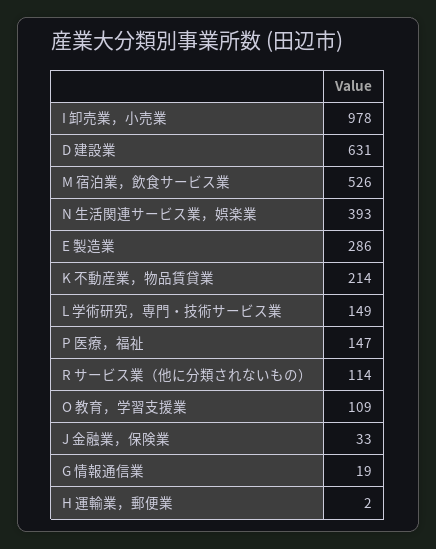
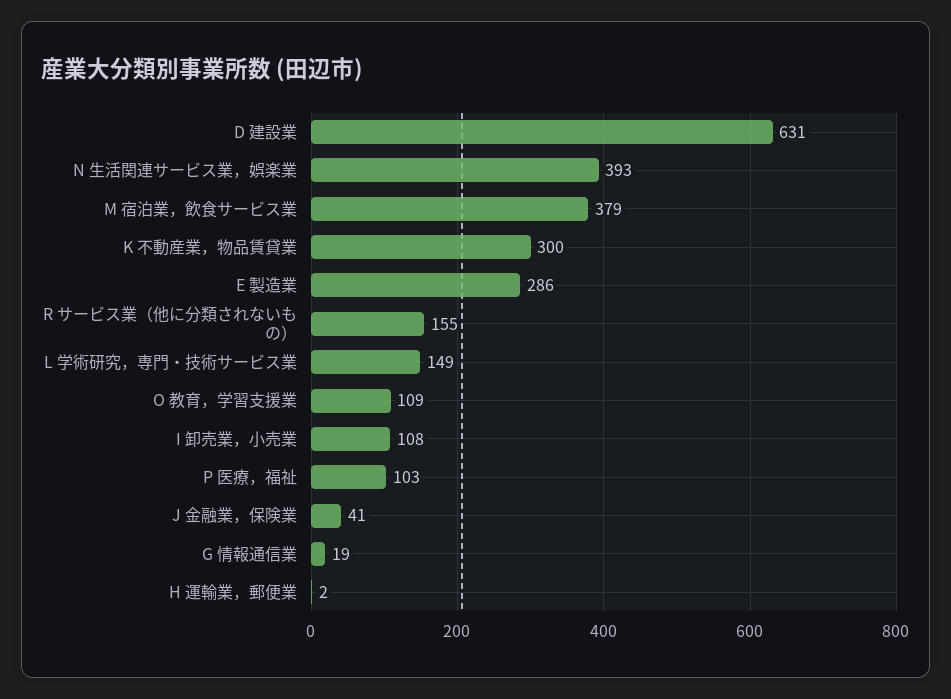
  {
-   "I 卸売業，小売業": 978,
+   "I 卸売業，小売業": 108,
    "D 建設業": 631,
-   "M 宿泊業，飲食サービス業": 526,
+   "M 宿泊業，飲食サービス業": 379,
    "N 生活関連サービス業，娯楽業": 393,
    "E 製造業": 286,
-   "K 不動産業，物品賃貸業": 214,
+   "K 不動産業，物品賃貸業": 300,
    "L 学術研究，専門・技術サービス業": 149,
-   "P 医療，福祉": 147,
+   "P 医療，福祉": 103,
-   "R サービス業（他に分類されないもの）": 114,
+   "R サービス業（他に分類されないもの）": 155,
    "O 教育，学習支援業": 109,
-   "J 金融業，保険業": 33,
+   "J 金融業，保険業": 41,
    "G 情報通信業": 19,
    "H 運輸業，郵便業": 2
  }

